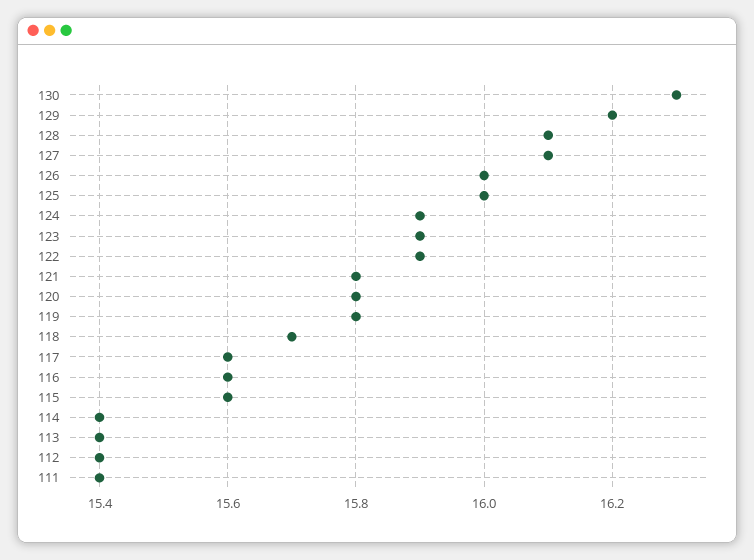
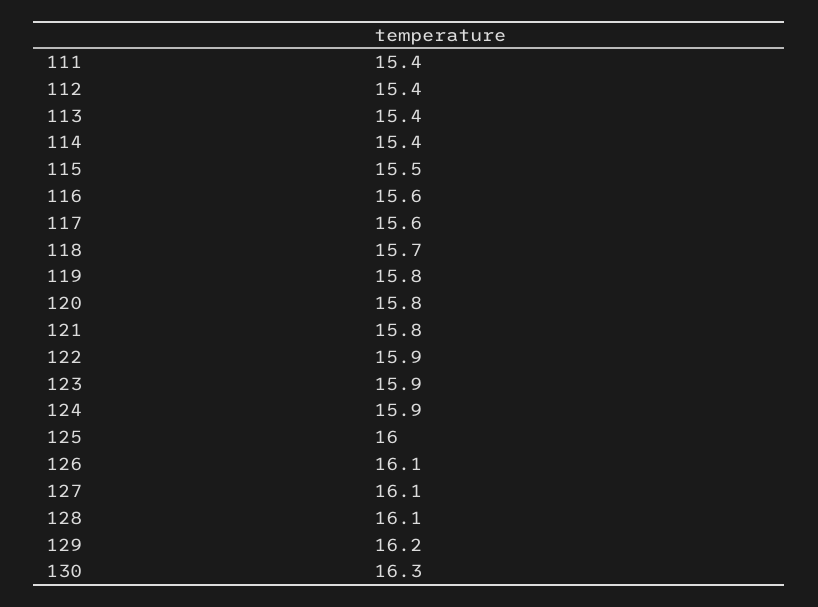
  {
    "130": 16.3,
    "129": 16.2,
    "128": 16.1,
    "127": 16.1,
-   "126": 16,
+   "126": 16.1,
    "125": 16,
    "124": 15.9,
    "123": 15.9,
    "122": 15.9,
    "121": 15.8,
    "120": 15.8,
    "119": 15.8,
    "118": 15.7,
    "117": 15.6,
    "116": 15.6,
-   "115": 15.6,
+   "115": 15.5,
    "114": 15.4,
    "113": 15.4,
    "112": 15.4,
    "111": 15.4
  }

